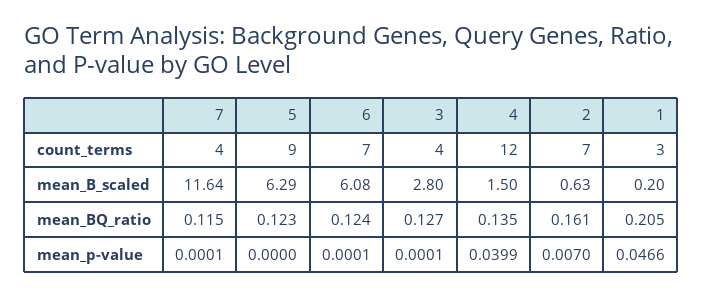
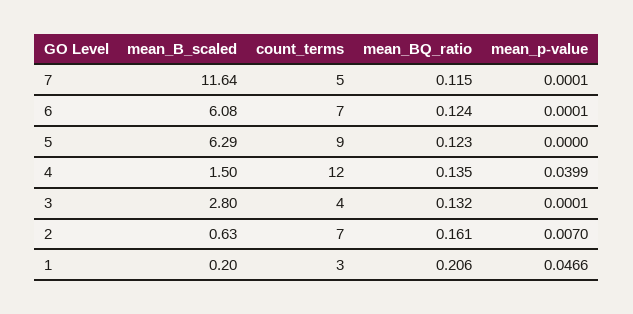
  {
    "7": {
-     "count_terms": 4,
+     "count_terms": 5,
      "mean_B_scaled": 11.64,
      "mean_BQ_ratio": 0.115,
      "mean_p-value": 0.0001
    },
    "5": {
      "count_terms": 9,
      "mean_B_scaled": 6.29,
      "mean_BQ_ratio": 0.123,
      "mean_p-value": 0
    },
    "6": {
      "count_terms": 7,
      "mean_B_scaled": 6.08,
      "mean_BQ_ratio": 0.124,
      "mean_p-value": 0.0001
    },
    "3": {
      "count_terms": 4,
      "mean_B_scaled": 2.8,
-     "mean_BQ_ratio": 0.127,
+     "mean_BQ_ratio": 0.132,
      "mean_p-value": 0.0001
    },
    "4": {
      "count_terms": 12,
      "mean_B_scaled": 1.5,
      "mean_BQ_ratio": 0.135,
      "mean_p-value": 0.0399
    },
    "2": {
      "count_terms": 7,
      "mean_B_scaled": 0.63,
      "mean_BQ_ratio": 0.161,
      "mean_p-value": 0.007
    },
    "1": {
      "count_terms": 3,
      "mean_B_scaled": 0.2,
-     "mean_BQ_ratio": 0.205,
+     "mean_BQ_ratio": 0.206,
      "mean_p-value": 0.0466
    }
  }

